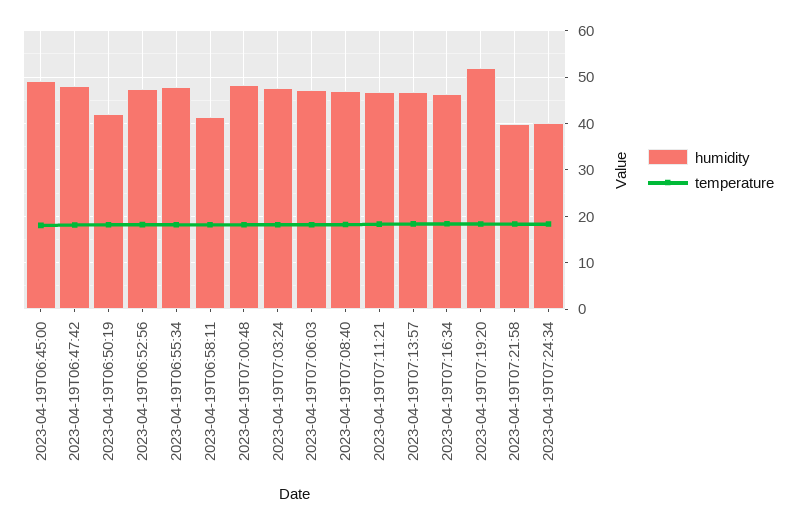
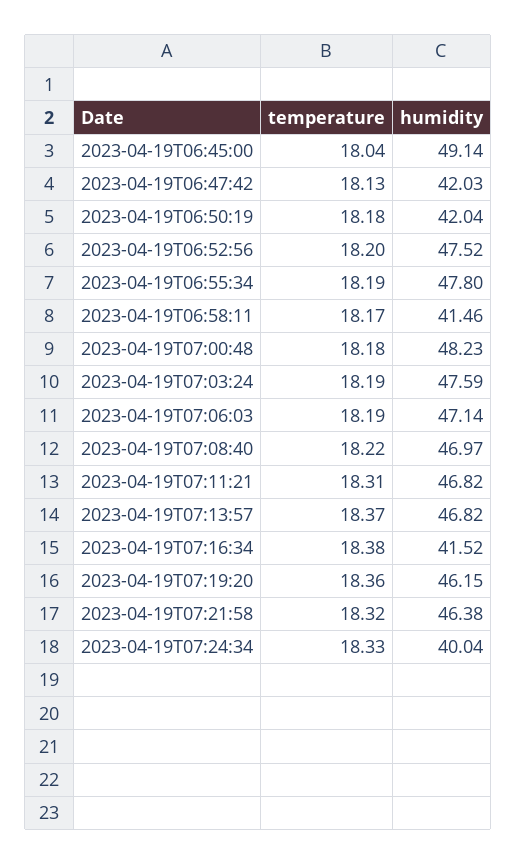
  {
    "humidity": {
      "2023-04-19T06:45:00": 49.14,
-     "2023-04-19T06:47:42": 48,
+     "2023-04-19T06:47:42": 42.03,
      "2023-04-19T06:50:19": 42.04,
      "2023-04-19T06:52:56": 47.52,
      "2023-04-19T06:55:34": 47.8,
      "2023-04-19T06:58:11": 41.46,
      "2023-04-19T07:00:48": 48.23,
      "2023-04-19T07:03:24": 47.59,
      "2023-04-19T07:06:03": 47.14,
      "2023-04-19T07:08:40": 46.97,
      "2023-04-19T07:11:21": 46.82,
      "2023-04-19T07:13:57": 46.82,
-     "2023-04-19T07:16:34": 46,
+     "2023-04-19T07:16:34": 41.52,
-     "2023-04-19T07:19:20": 52,
+     "2023-04-19T07:19:20": 46.15,
-     "2023-04-19T07:21:58": 40,
+     "2023-04-19T07:21:58": 46.38,
      "2023-04-19T07:24:34": 40.04
    },
    "temperature": {
      "2023-04-19T06:45:00": 18.04,
      "2023-04-19T06:47:42": 18.13,
      "2023-04-19T06:50:19": 18.18,
      "2023-04-19T06:52:56": 18.2,
      "2023-04-19T06:55:34": 18.19,
      "2023-04-19T06:58:11": 18.17,
      "2023-04-19T07:00:48": 18.18,
      "2023-04-19T07:03:24": 18.19,
      "2023-04-19T07:06:03": 18.19,
      "2023-04-19T07:08:40": 18.22,
      "2023-04-19T07:11:21": 18.31,
      "2023-04-19T07:13:57": 18.37,
      "2023-04-19T07:16:34": 18.38,
      "2023-04-19T07:19:20": 18.36,
      "2023-04-19T07:21:58": 18.32,
      "2023-04-19T07:24:34": 18.33
    }
  }

